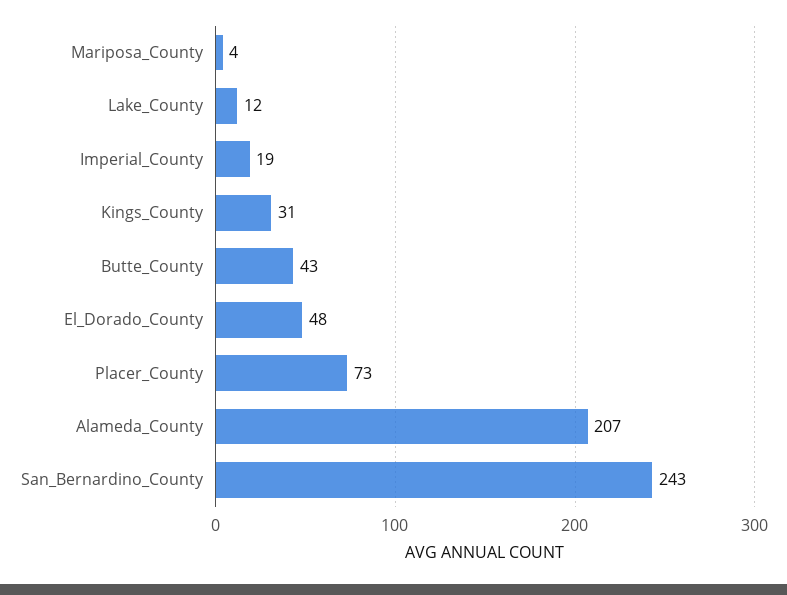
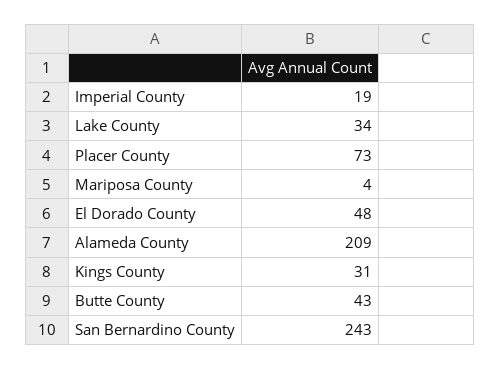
  {
    "Mariposa_County": 4,
-   "Lake_County": 12,
+   "Lake_County": 34,
    "Imperial_County": 19,
    "Kings_County": 31,
    "Butte_County": 43,
    "El_Dorado_County": 48,
    "Placer_County": 73,
-   "Alameda_County": 207,
+   "Alameda_County": 209,
    "San_Bernardino_County": 243
  }

